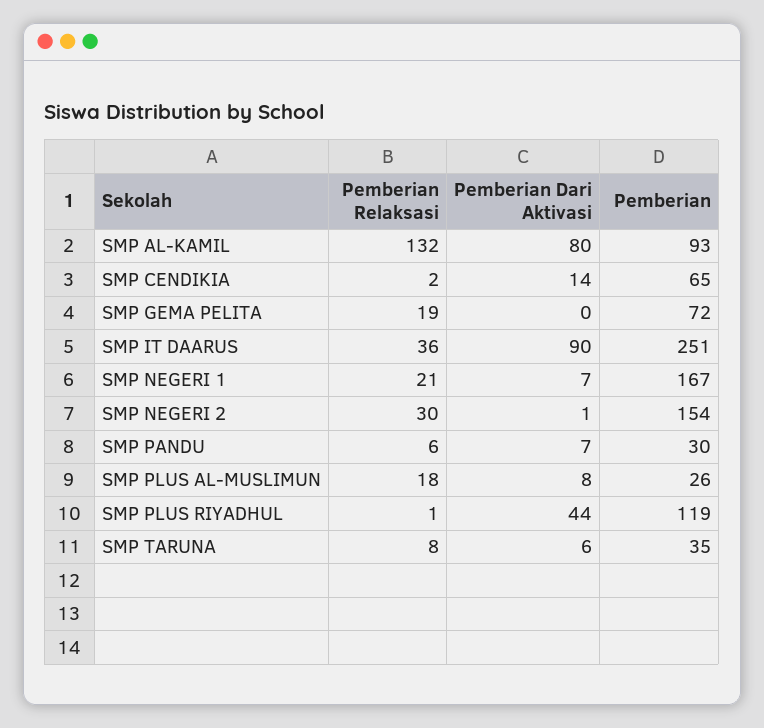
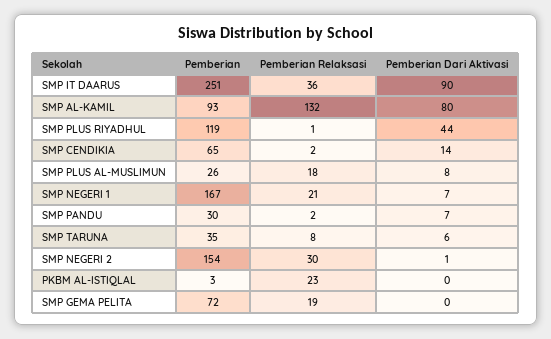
  {
    "Pemberian Relaksasi": {
      "SMP AL-KAMIL": 132,
      "SMP CENDIKIA": 2,
      "SMP GEMA PELITA": 19,
      "SMP IT DAARUS": 36,
      "SMP NEGERI 1": 21,
      "SMP NEGERI 2": 30,
-     "SMP PANDU": 6,
+     "SMP PANDU": 2,
      "SMP PLUS AL-MUSLIMUN": 18,
      "SMP PLUS RIYADHUL": 1,
-     "SMP TARUNA": 8
+     "SMP TARUNA": 8,
+     "PKBM AL-ISTIQLAL": 23
    },
    "Pemberian Dari Aktivasi": {
      "SMP AL-KAMIL": 80,
      "SMP CENDIKIA": 14,
      "SMP GEMA PELITA": 0,
      "SMP IT DAARUS": 90,
      "SMP NEGERI 1": 7,
      "SMP NEGERI 2": 1,
      "SMP PANDU": 7,
      "SMP PLUS AL-MUSLIMUN": 8,
      "SMP PLUS RIYADHUL": 44,
-     "SMP TARUNA": 6
+     "SMP TARUNA": 6,
+     "PKBM AL-ISTIQLAL": 0
    },
    "Pemberian": {
      "SMP AL-KAMIL": 93,
      "SMP CENDIKIA": 65,
      "SMP GEMA PELITA": 72,
      "SMP IT DAARUS": 251,
      "SMP NEGERI 1": 167,
      "SMP NEGERI 2": 154,
      "SMP PANDU": 30,
      "SMP PLUS AL-MUSLIMUN": 26,
      "SMP PLUS RIYADHUL": 119,
-     "SMP TARUNA": 35
+     "SMP TARUNA": 35,
+     "PKBM AL-ISTIQLAL": 3
    }
  }

